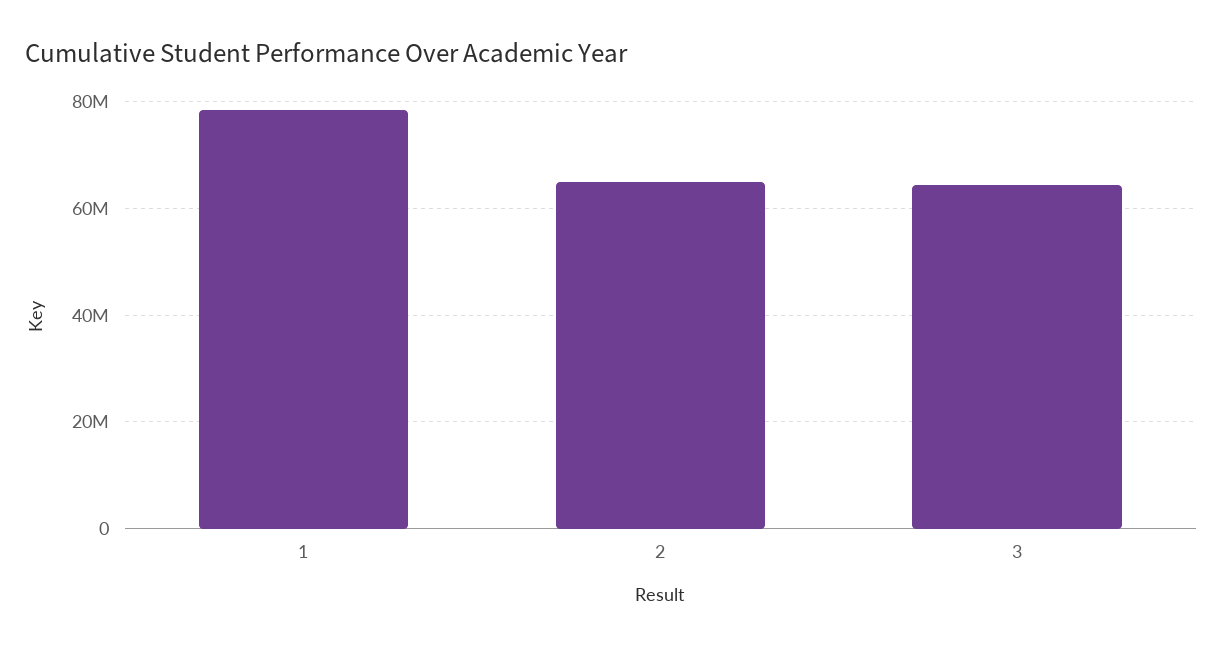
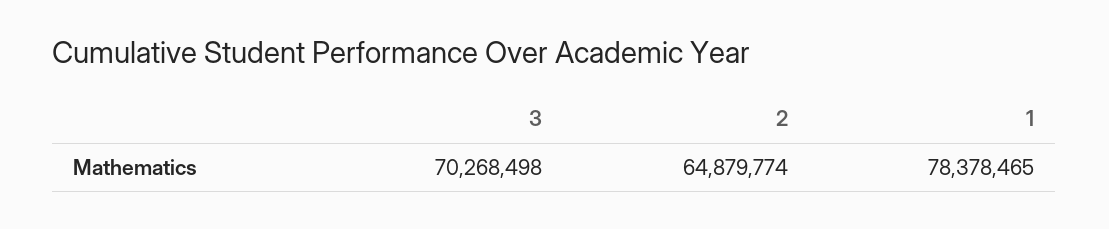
  {
    "1": 78378465,
    "2": 64879774,
-   "3": 64000000
+   "3": 70268498
  }

